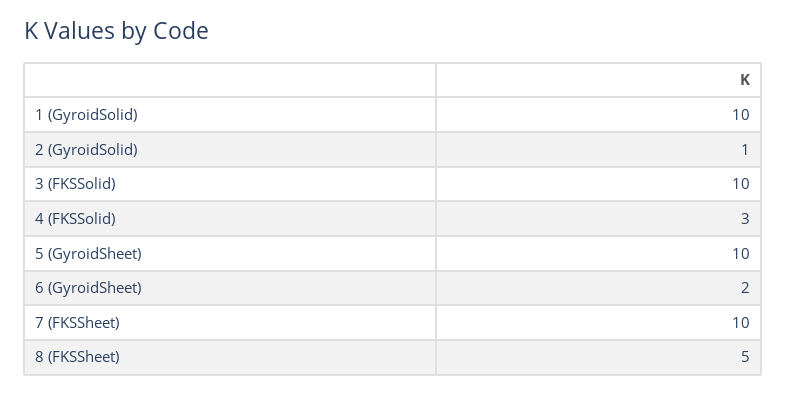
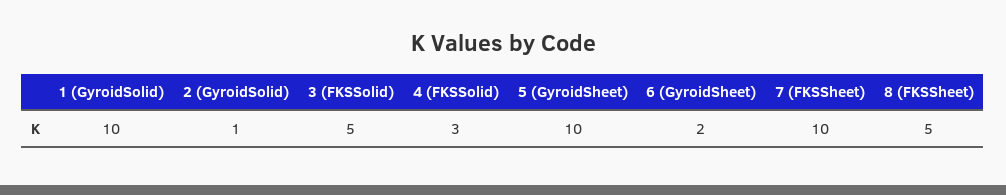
  {
    "1 (GyroidSolid)": 10,
    "2 (GyroidSolid)": 1,
-   "3 (FKSSolid)": 10,
+   "3 (FKSSolid)": 5,
    "4 (FKSSolid)": 3,
    "5 (GyroidSheet)": 10,
    "6 (GyroidSheet)": 2,
    "7 (FKSSheet)": 10,
    "8 (FKSSheet)": 5
  }

